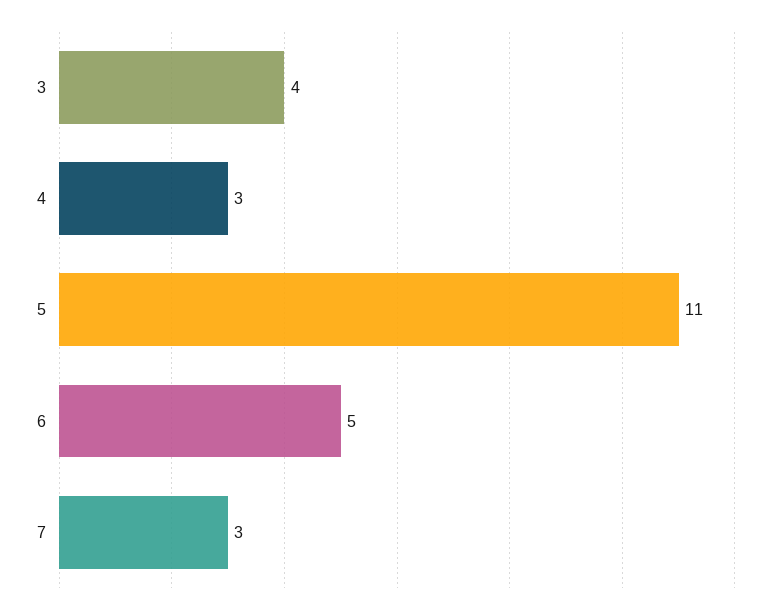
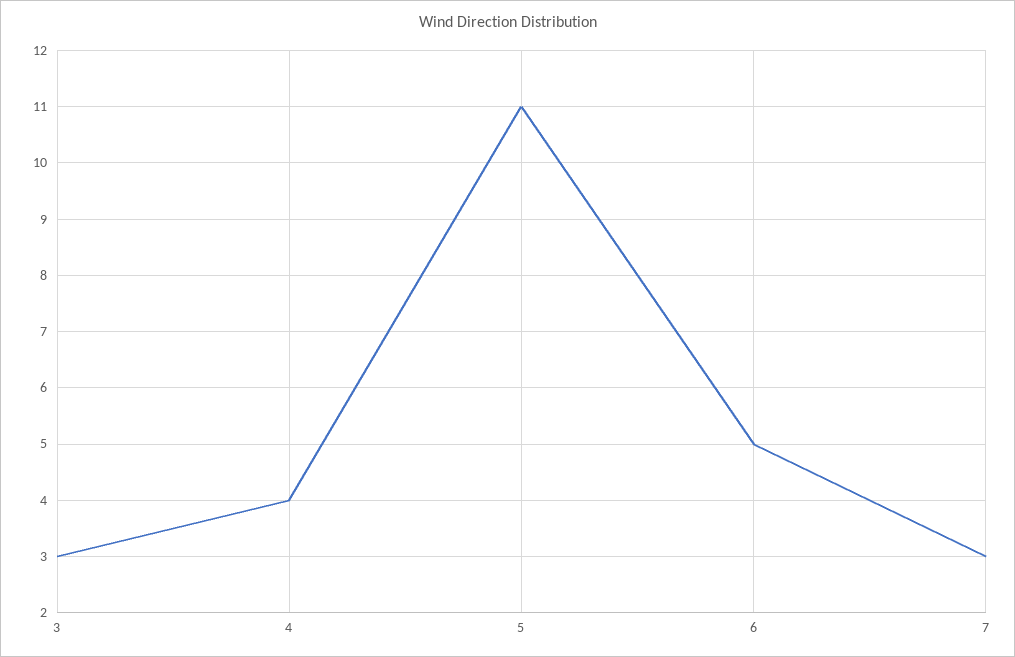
  {
-   "3": 4,
+   "3": 3,
-   "4": 3,
+   "4": 4,
    "5": 11,
    "6": 5,
    "7": 3
  }

